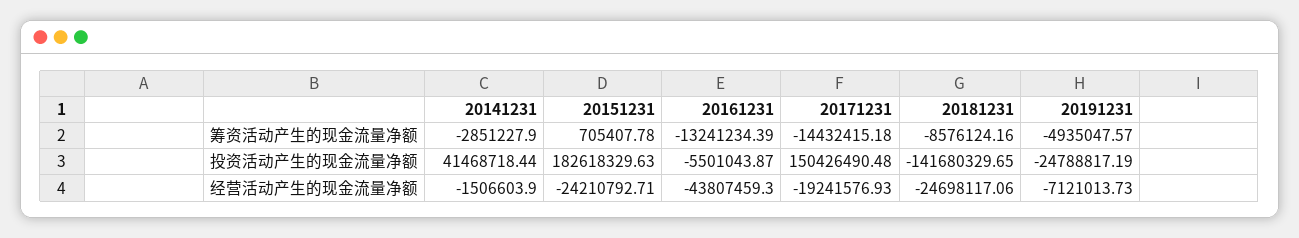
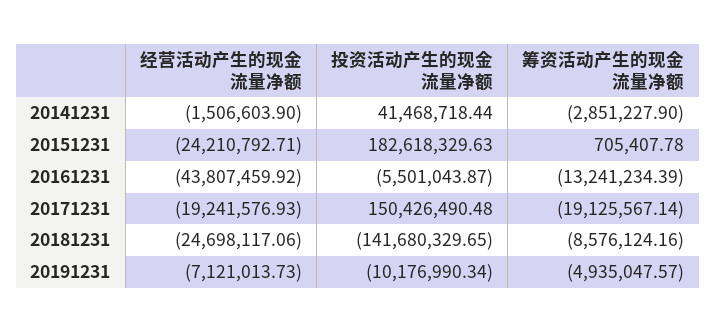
  {
    "20141231": {
      "筹资活动产生的现金流量净额": -2851227.9,
      "投资活动产生的现金流量净额": 41468718.44,
      "经营活动产生的现金流量净额": -1506603.9
    },
    "20151231": {
      "筹资活动产生的现金流量净额": 705407.78,
      "投资活动产生的现金流量净额": 182618329.63,
      "经营活动产生的现金流量净额": -24210792.71
    },
    "20161231": {
      "筹资活动产生的现金流量净额": -13241234.39,
      "投资活动产生的现金流量净额": -5501043.87,
-     "经营活动产生的现金流量净额": -43807459.3
+     "经营活动产生的现金流量净额": -43807459.92
    },
    "20171231": {
-     "筹资活动产生的现金流量净额": -14432415.18,
+     "筹资活动产生的现金流量净额": -19125567.14,
      "投资活动产生的现金流量净额": 150426490.48,
      "经营活动产生的现金流量净额": -19241576.93
    },
    "20181231": {
      "筹资活动产生的现金流量净额": -8576124.16,
      "投资活动产生的现金流量净额": -141680329.65,
      "经营活动产生的现金流量净额": -24698117.06
    },
    "20191231": {
      "筹资活动产生的现金流量净额": -4935047.57,
-     "投资活动产生的现金流量净额": -24788817.19,
+     "投资活动产生的现金流量净额": -10176990.34,
      "经营活动产生的现金流量净额": -7121013.73
    }
  }

